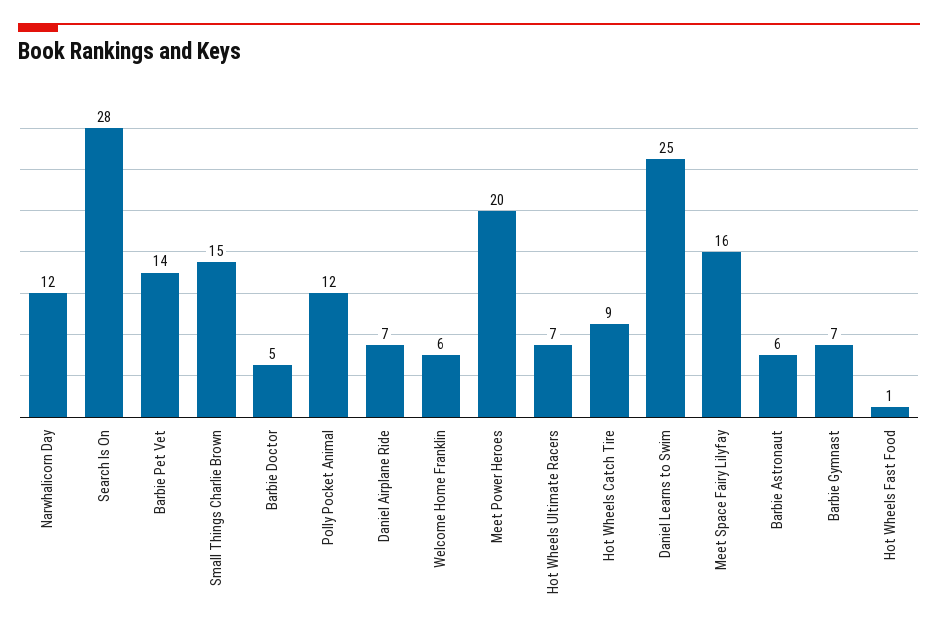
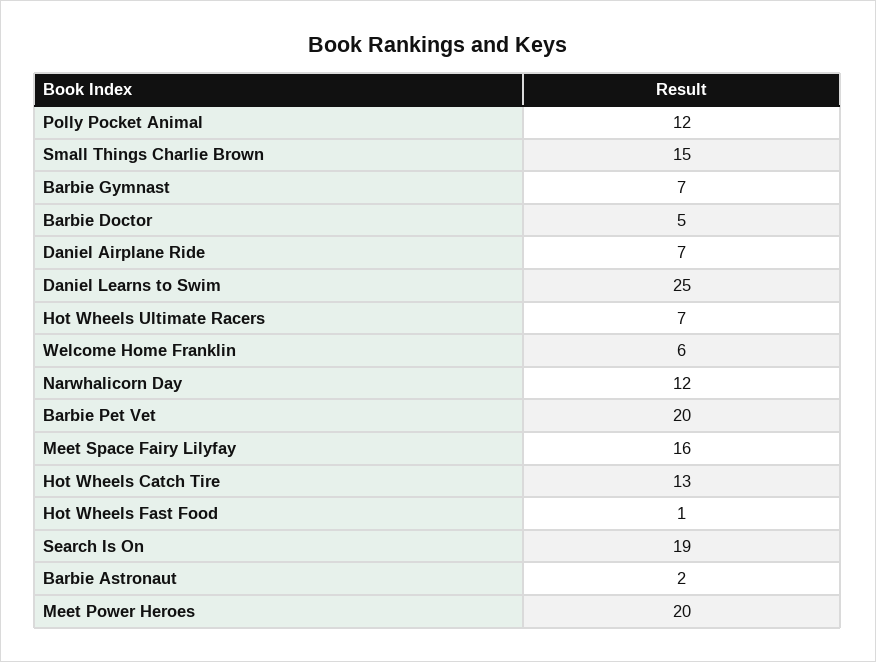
  {
    "Narwhalicorn Day": 12,
-   "Search Is On": 28,
+   "Search Is On": 19,
-   "Barbie Pet Vet": 14,
+   "Barbie Pet Vet": 20,
    "Small Things Charlie Brown": 15,
    "Barbie Doctor": 5,
    "Polly Pocket Animal": 12,
    "Daniel Airplane Ride": 7,
    "Welcome Home Franklin": 6,
    "Meet Power Heroes": 20,
    "Hot Wheels Ultimate Racers": 7,
-   "Hot Wheels Catch Tire": 9,
+   "Hot Wheels Catch Tire": 13,
    "Daniel Learns to Swim": 25,
    "Meet Space Fairy Lilyfay": 16,
-   "Barbie Astronaut": 6,
+   "Barbie Astronaut": 2,
    "Barbie Gymnast": 7,
    "Hot Wheels Fast Food": 1
  }

